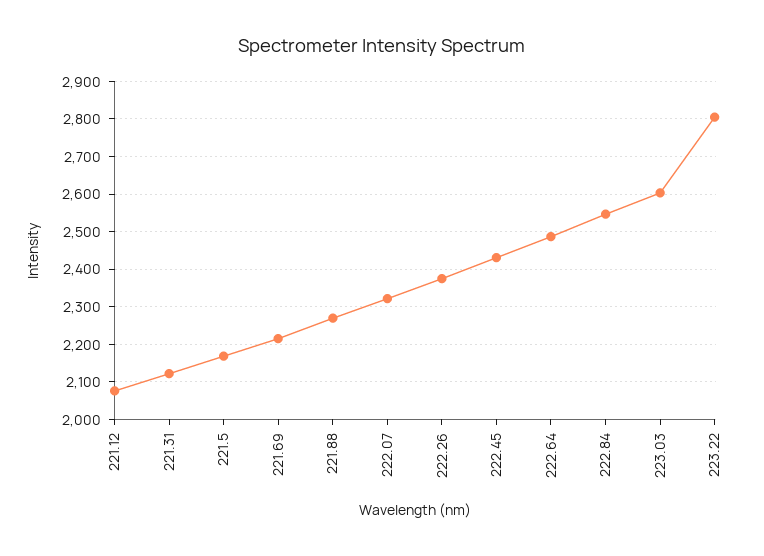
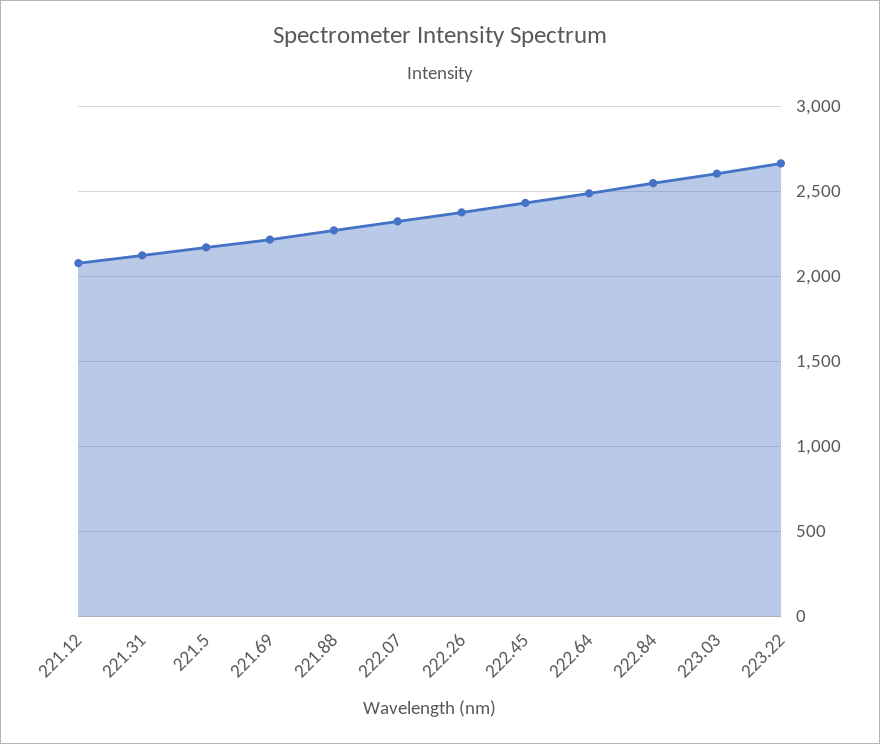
  {
    "221.12": 2080,
    "221.31": 2120,
    "221.5": 2160,
    "221.69": 2220,
    "221.88": 2280,
    "222.07": 2320,
    "222.26": 2380,
    "222.45": 2440,
    "222.64": 2480,
    "222.84": 2540,
    "223.03": 2600,
-   "223.22": 2800
+   "223.22": 2650
  }

